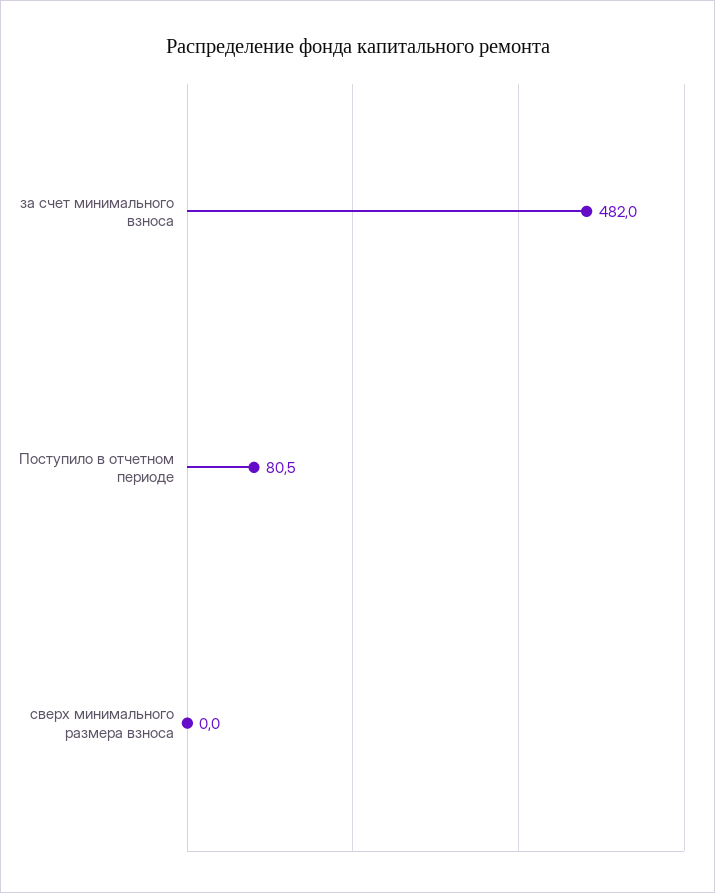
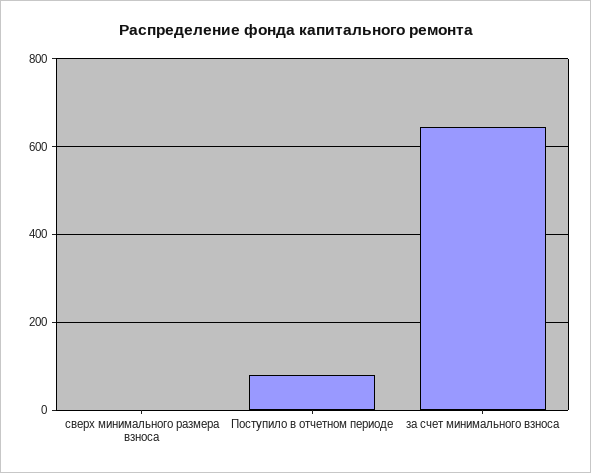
  {
-   "за счет минимального взноса": 482,
+   "за счет минимального взноса": 640,
    "Поступило в отчетном периоде": 80.5,
    "сверх минимального размера взноса": 0
  }

